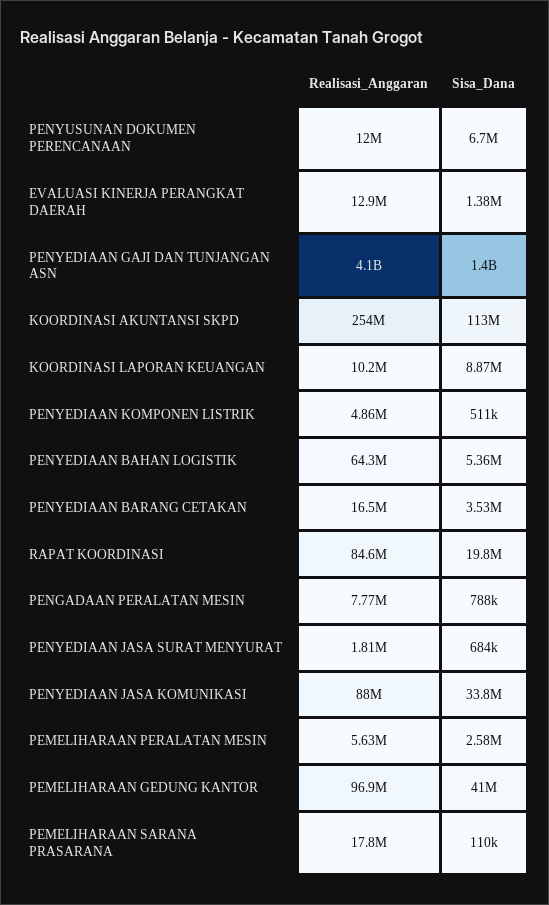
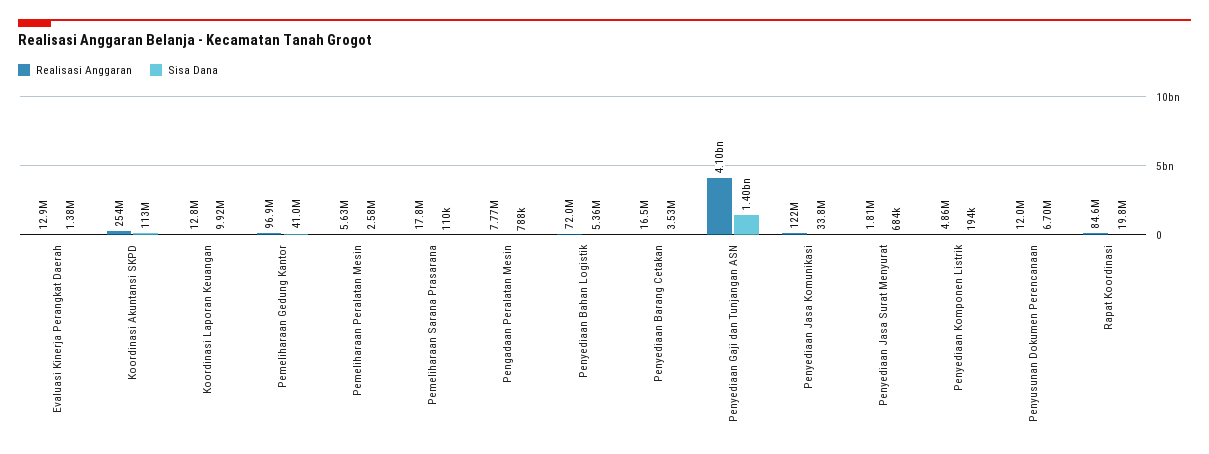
  {
    "Realisasi_Anggaran": {
      "PENYUSUNAN DOKUMEN PERENCANAAN": 12000000,
      "EVALUASI KINERJA PERANGKAT DAERAH": 12900000,
      "PENYEDIAAN GAJI DAN TUNJANGAN ASN": 4100000000,
      "KOORDINASI AKUNTANSI SKPD": 254000000,
-     "KOORDINASI LAPORAN KEUANGAN": 10200000,
+     "KOORDINASI LAPORAN KEUANGAN": 12800000,
      "PENYEDIAAN KOMPONEN LISTRIK": 4860000,
-     "PENYEDIAAN BAHAN LOGISTIK": 64300000,
+     "PENYEDIAAN BAHAN LOGISTIK": 72000000,
      "PENYEDIAAN BARANG CETAKAN": 16500000,
      "RAPAT KOORDINASI": 84600000,
      "PENGADAAN PERALATAN MESIN": 7770000,
      "PENYEDIAAN JASA SURAT MENYURAT": 1810000,
-     "PENYEDIAAN JASA KOMUNIKASI": 88000000,
+     "PENYEDIAAN JASA KOMUNIKASI": 122000000,
      "PEMELIHARAAN PERALATAN MESIN": 5630000,
      "PEMELIHARAAN GEDUNG KANTOR": 96900000,
      "PEMELIHARAAN SARANA PRASARANA": 17800000
    },
    "Sisa_Dana": {
      "PENYUSUNAN DOKUMEN PERENCANAAN": 6700000,
      "EVALUASI KINERJA PERANGKAT DAERAH": 1380000,
      "PENYEDIAAN GAJI DAN TUNJANGAN ASN": 1400000000,
      "KOORDINASI AKUNTANSI SKPD": 113000000,
-     "KOORDINASI LAPORAN KEUANGAN": 8870000,
+     "KOORDINASI LAPORAN KEUANGAN": 9920000,
-     "PENYEDIAAN KOMPONEN LISTRIK": 511000,
+     "PENYEDIAAN KOMPONEN LISTRIK": 194000,
      "PENYEDIAAN BAHAN LOGISTIK": 5360000,
      "PENYEDIAAN BARANG CETAKAN": 3530000,
      "RAPAT KOORDINASI": 19800000,
      "PENGADAAN PERALATAN MESIN": 788000,
      "PENYEDIAAN JASA SURAT MENYURAT": 684000,
      "PENYEDIAAN JASA KOMUNIKASI": 33800000,
      "PEMELIHARAAN PERALATAN MESIN": 2580000,
      "PEMELIHARAAN GEDUNG KANTOR": 41000000,
      "PEMELIHARAAN SARANA PRASARANA": 110000
    }
  }

